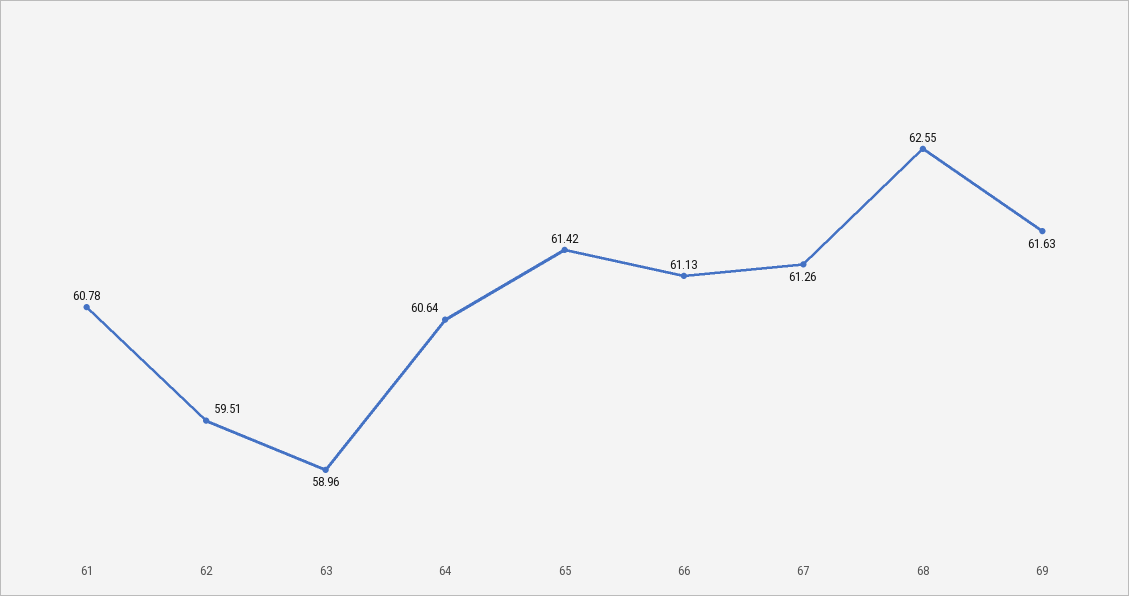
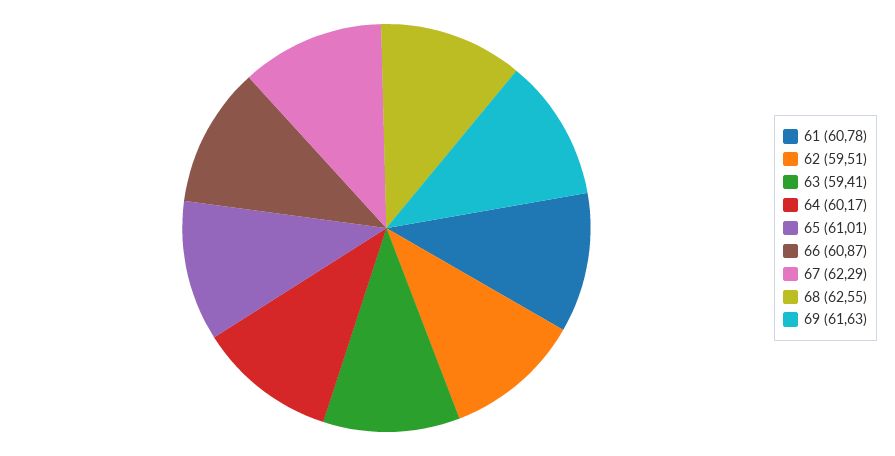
  {
    "61": 60.78,
    "62": 59.51,
-   "63": 58.96,
+   "63": 59.41,
-   "64": 60.64,
+   "64": 60.17,
-   "65": 61.42,
+   "65": 61.01,
-   "66": 61.13,
+   "66": 60.87,
-   "67": 61.26,
+   "67": 62.29,
    "68": 62.55,
    "69": 61.63
  }

